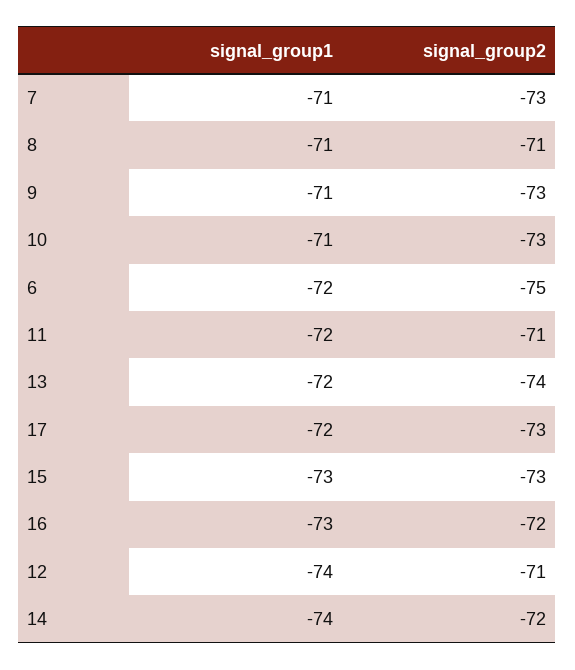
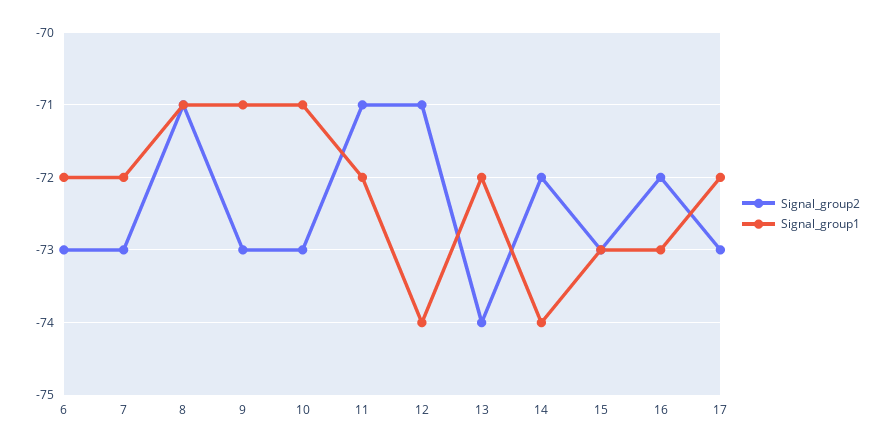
  {
    "signal_group1": {
-     "7": -71,
+     "7": -72,
      "8": -71,
      "9": -71,
      "10": -71,
      "6": -72,
      "11": -72,
      "13": -72,
      "17": -72,
      "15": -73,
      "16": -73,
      "12": -74,
      "14": -74
    },
    "signal_group2": {
      "7": -73,
      "8": -71,
      "9": -73,
      "10": -73,
-     "6": -75,
+     "6": -73,
      "11": -71,
      "13": -74,
      "17": -73,
      "15": -73,
      "16": -72,
      "12": -71,
      "14": -72
    }
  }

